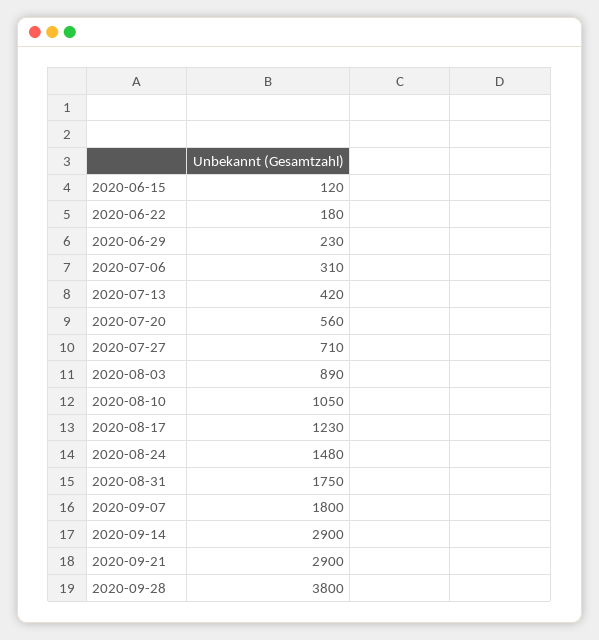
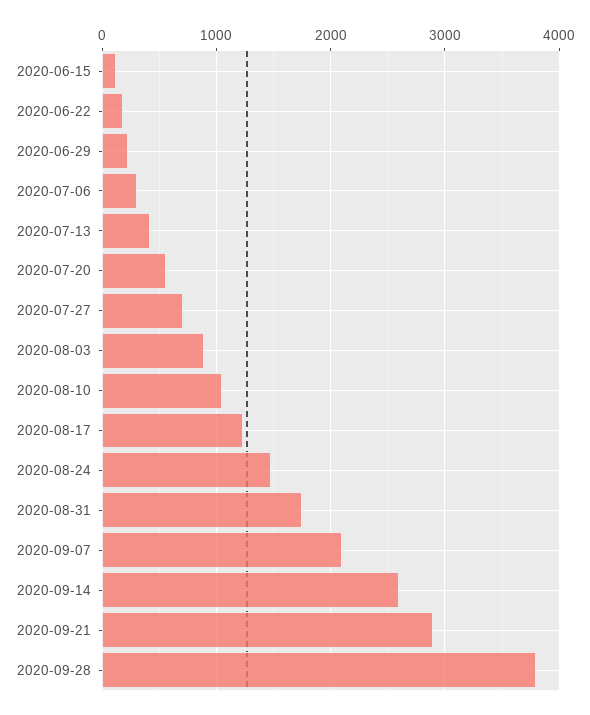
  {
    "2020-06-15": 120,
    "2020-06-22": 180,
    "2020-06-29": 230,
    "2020-07-06": 310,
    "2020-07-13": 420,
    "2020-07-20": 560,
    "2020-07-27": 710,
    "2020-08-03": 890,
    "2020-08-10": 1050,
    "2020-08-17": 1230,
    "2020-08-24": 1480,
    "2020-08-31": 1750,
-   "2020-09-07": 1800,
+   "2020-09-07": 2100,
-   "2020-09-14": 2900,
+   "2020-09-14": 2600,
    "2020-09-21": 2900,
    "2020-09-28": 3800
  }

